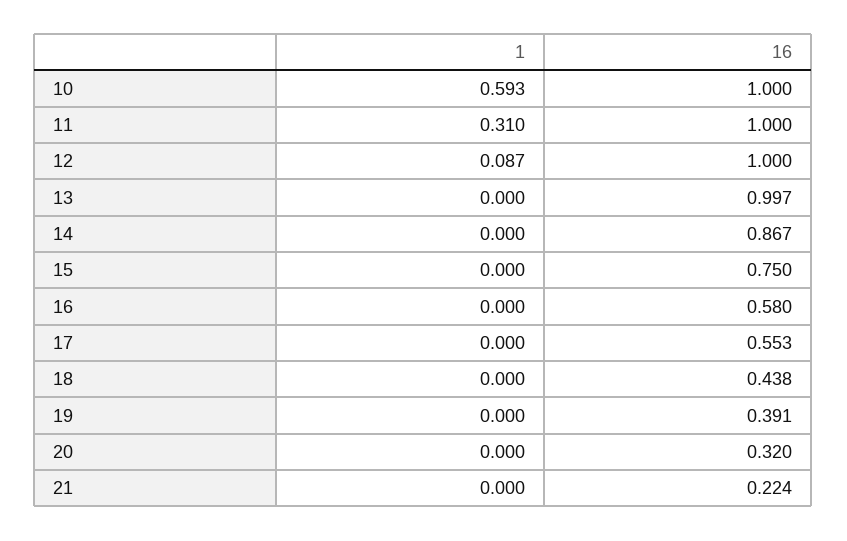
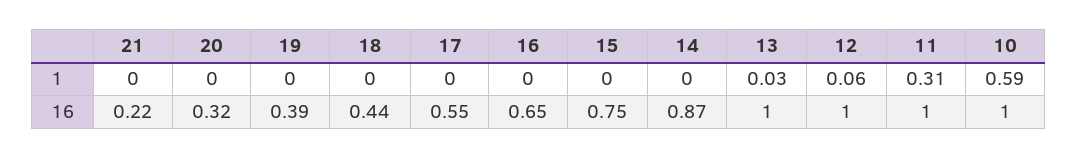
  {
    "1": {
      "10": 0.593,
      "11": 0.31,
-     "12": 0.087,
+     "12": 0.06,
-     "13": 0,
+     "13": 0.03,
      "14": 0,
      "15": 0,
      "16": 0,
      "17": 0,
      "18": 0,
      "19": 0,
      "20": 0,
      "21": 0
    },
    "16": {
      "10": 1,
      "11": 1,
      "12": 1,
      "13": 0.997,
      "14": 0.867,
      "15": 0.75,
-     "16": 0.58,
+     "16": 0.65,
      "17": 0.553,
      "18": 0.438,
      "19": 0.391,
      "20": 0.32,
      "21": 0.224
    }
  }

